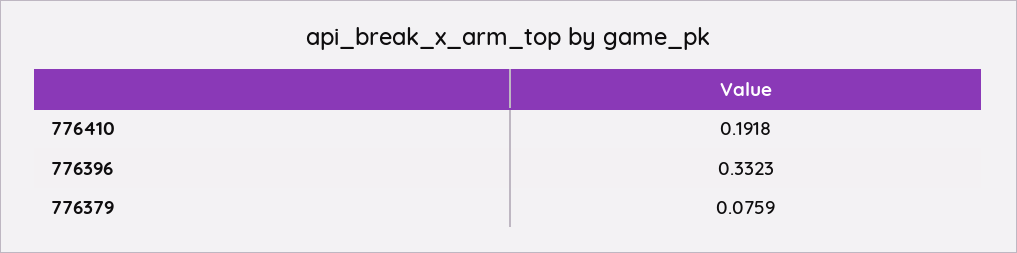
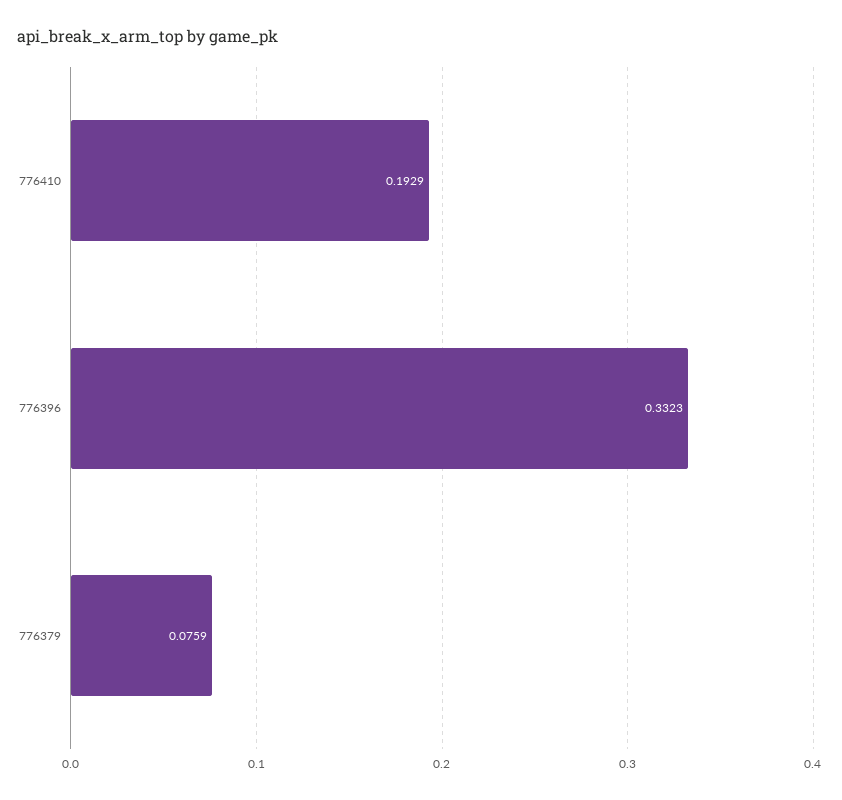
  {
-   "776410": 0.1918,
+   "776410": 0.1929,
    "776396": 0.3323,
    "776379": 0.0759
  }

